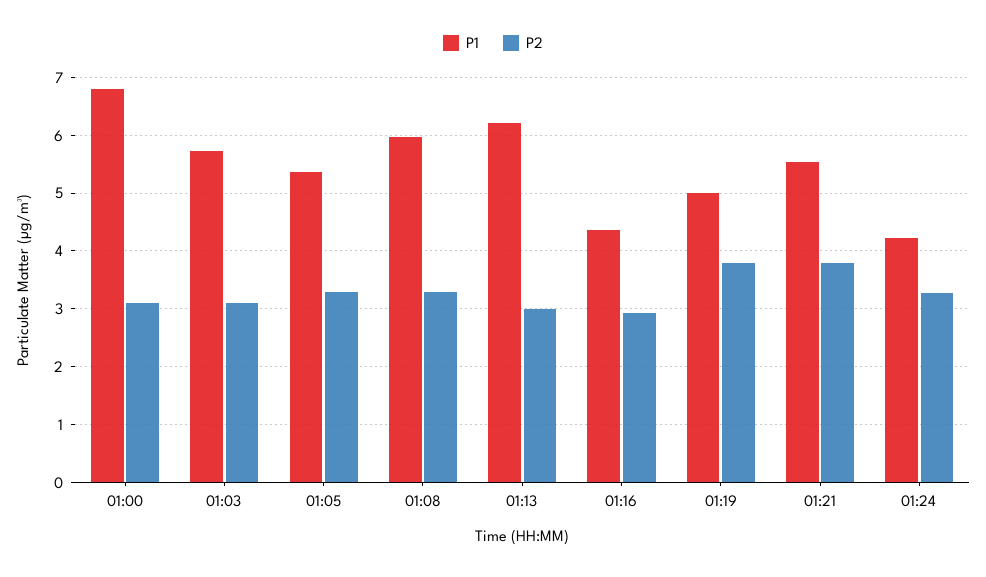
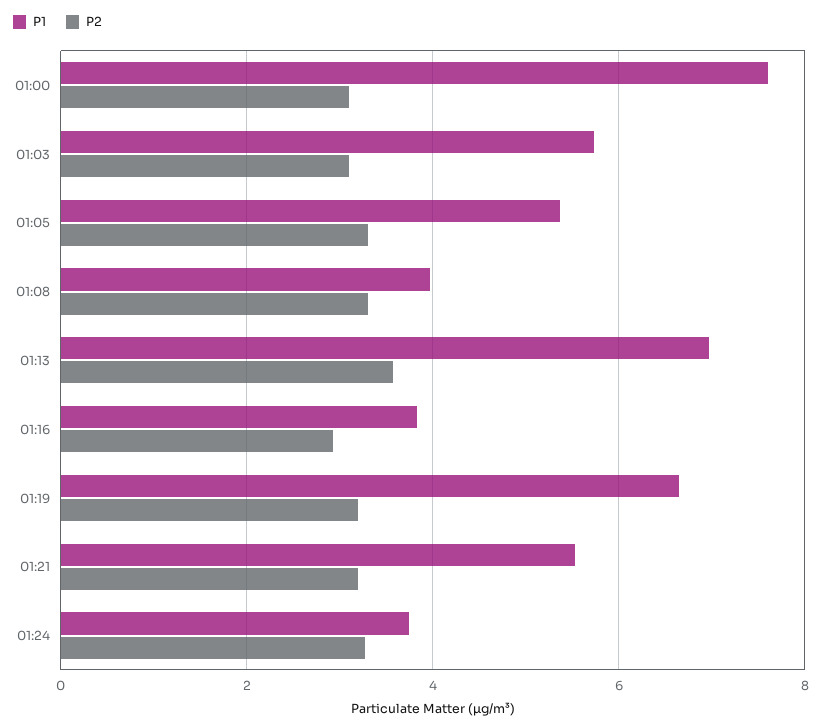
  {
    "P1": {
-     "01:00": 6.8,
+     "01:00": 7.6,
      "01:03": 5.8,
      "01:05": 5.4,
-     "01:08": 6,
+     "01:08": 4,
-     "01:13": 6.2,
+     "01:13": 7,
-     "01:16": 4.4,
+     "01:16": 3.8,
-     "01:19": 5,
+     "01:19": 6.6,
      "01:21": 5.6,
-     "01:24": 4.2
+     "01:24": 3.8
    },
    "P2": {
      "01:00": 3.2,
      "01:03": 3.2,
      "01:05": 3.4,
      "01:08": 3.4,
-     "01:13": 3,
+     "01:13": 3.6,
      "01:16": 3,
-     "01:19": 3.8,
+     "01:19": 3.2,
-     "01:21": 3.8,
+     "01:21": 3.2,
      "01:24": 3.2
    }
  }

